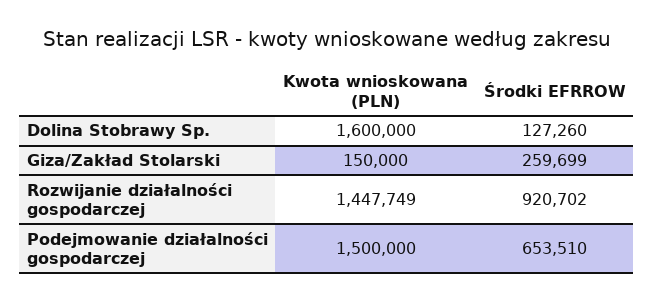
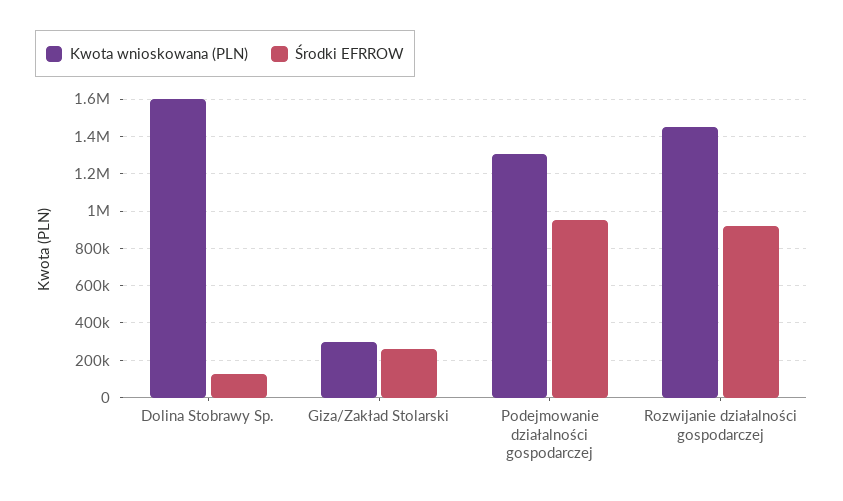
  {
    "Kwota wnioskowana (PLN)": {
      "Dolina Stobrawy Sp.": 1600000,
-     "Giza/Zakład Stolarski": 150000,
+     "Giza/Zakład Stolarski": 300000,
      "Rozwijanie działalności gospodarczej": 1447749,
-     "Podejmowanie działalności gospodarczej": 1500000
+     "Podejmowanie działalności gospodarczej": 1300000
    },
    "Środki EFRROW": {
      "Dolina Stobrawy Sp.": 127260,
      "Giza/Zakład Stolarski": 259699,
      "Rozwijanie działalności gospodarczej": 920702,
-     "Podejmowanie działalności gospodarczej": 653510
+     "Podejmowanie działalności gospodarczej": 950000
    }
  }

